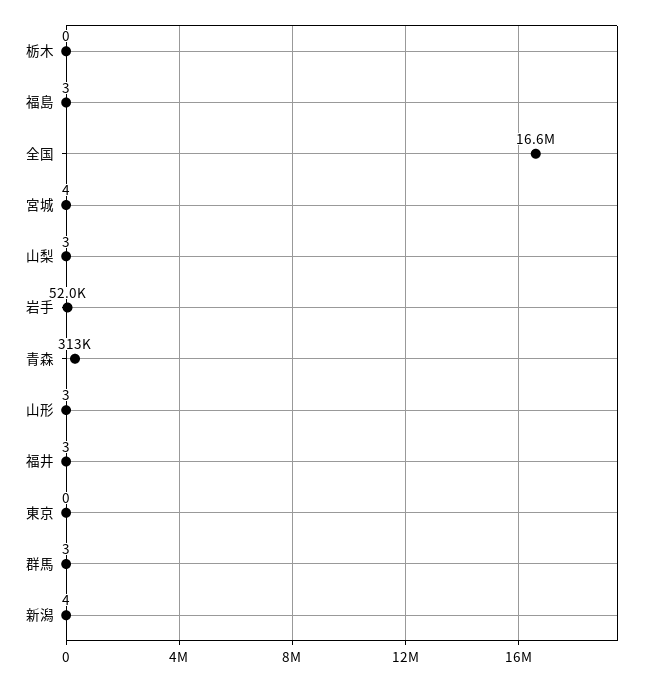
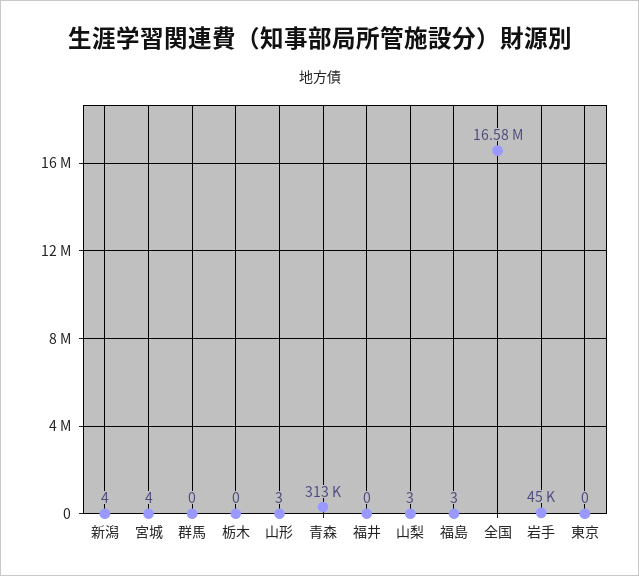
  {
    "栃木": 0,
    "福島": 3,
    "全国": 16580000,
    "宮城": 4,
    "山梨": 3,
-   "岩手": 52000,
+   "岩手": 45000,
    "青森": 313000,
    "山形": 3,
-   "福井": 3,
+   "福井": 0,
    "東京": 0,
-   "群馬": 3,
+   "群馬": 0,
    "新潟": 4
  }

